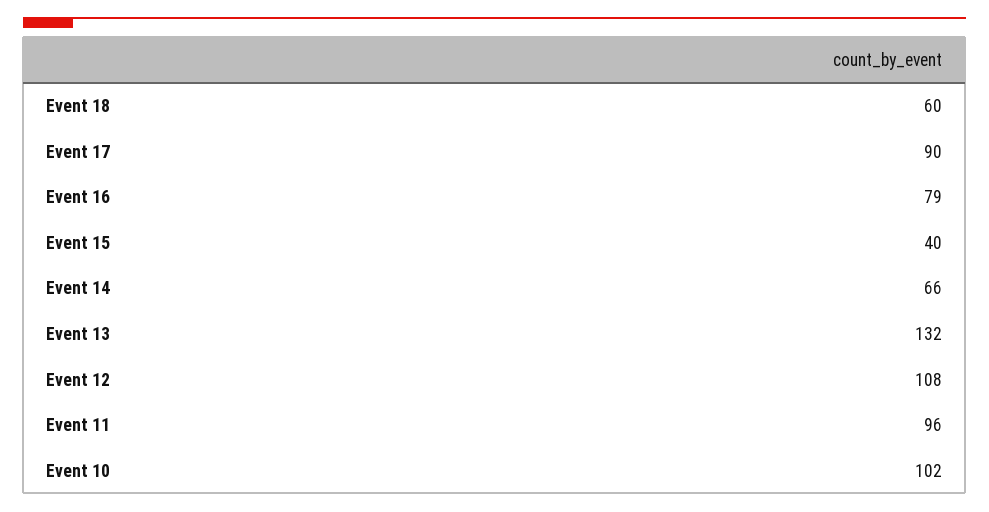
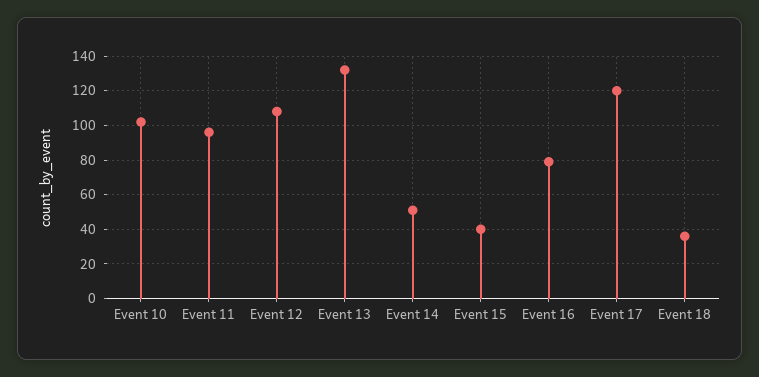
  {
-   "Event 18": 60,
+   "Event 18": 35,
-   "Event 17": 90,
+   "Event 17": 120,
    "Event 16": 79,
    "Event 15": 40,
-   "Event 14": 66,
+   "Event 14": 50,
    "Event 13": 132,
    "Event 12": 108,
    "Event 11": 96,
    "Event 10": 102
  }

